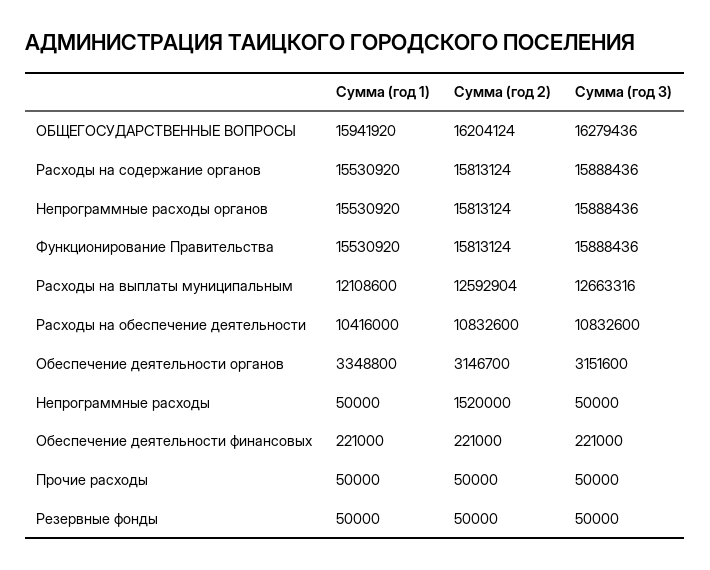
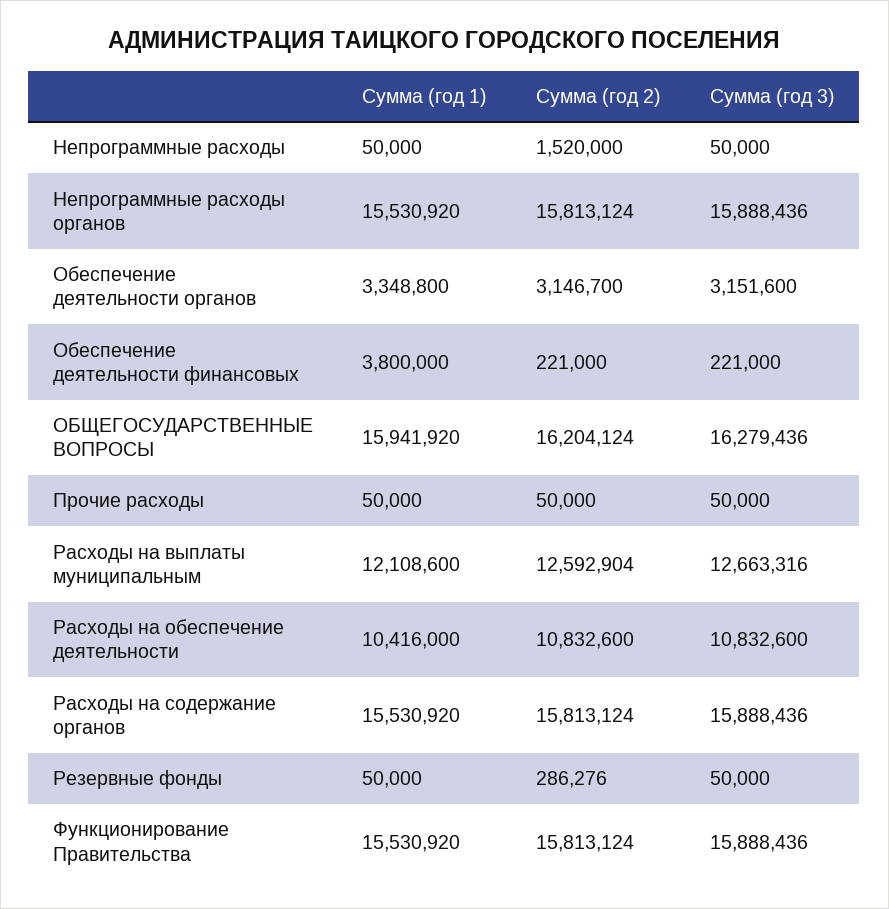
  {
    "Сумма (год 1)": {
      "ОБЩЕГОСУДАРСТВЕННЫЕ ВОПРОСЫ": 15941920,
      "Расходы на содержание органов": 15530920,
      "Непрограммные расходы органов": 15530920,
      "Функционирование Правительства": 15530920,
      "Расходы на выплаты муниципальным": 12108600,
      "Расходы на обеспечение деятельности": 10416000,
      "Обеспечение деятельности органов": 3348800,
      "Непрограммные расходы": 50000,
-     "Обеспечение деятельности финансовых": 221000,
+     "Обеспечение деятельности финансовых": 3800000,
      "Прочие расходы": 50000,
      "Резервные фонды": 50000
    },
    "Сумма (год 2)": {
      "ОБЩЕГОСУДАРСТВЕННЫЕ ВОПРОСЫ": 16204124,
      "Расходы на содержание органов": 15813124,
      "Непрограммные расходы органов": 15813124,
      "Функционирование Правительства": 15813124,
      "Расходы на выплаты муниципальным": 12592904,
      "Расходы на обеспечение деятельности": 10832600,
      "Обеспечение деятельности органов": 3146700,
      "Непрограммные расходы": 1520000,
      "Обеспечение деятельности финансовых": 221000,
      "Прочие расходы": 50000,
-     "Резервные фонды": 50000
+     "Резервные фонды": 286276
    },
    "Сумма (год 3)": {
      "ОБЩЕГОСУДАРСТВЕННЫЕ ВОПРОСЫ": 16279436,
      "Расходы на содержание органов": 15888436,
      "Непрограммные расходы органов": 15888436,
      "Функционирование Правительства": 15888436,
      "Расходы на выплаты муниципальным": 12663316,
      "Расходы на обеспечение деятельности": 10832600,
      "Обеспечение деятельности органов": 3151600,
      "Непрограммные расходы": 50000,
      "Обеспечение деятельности финансовых": 221000,
      "Прочие расходы": 50000,
      "Резервные фонды": 50000
    }
  }

